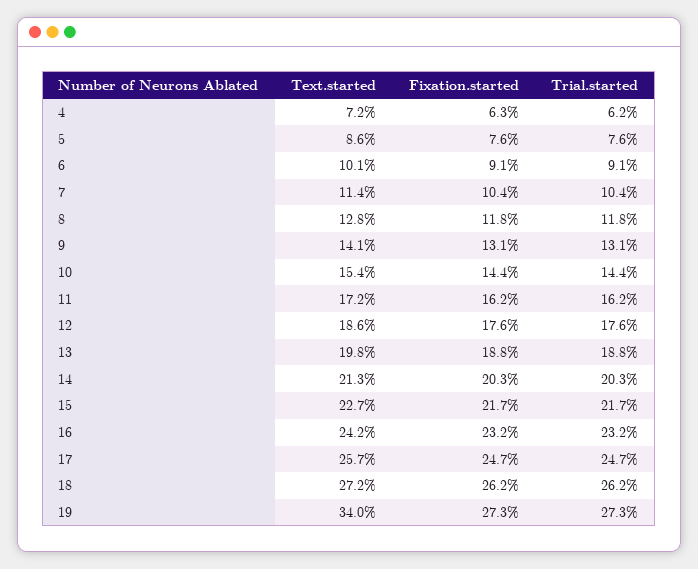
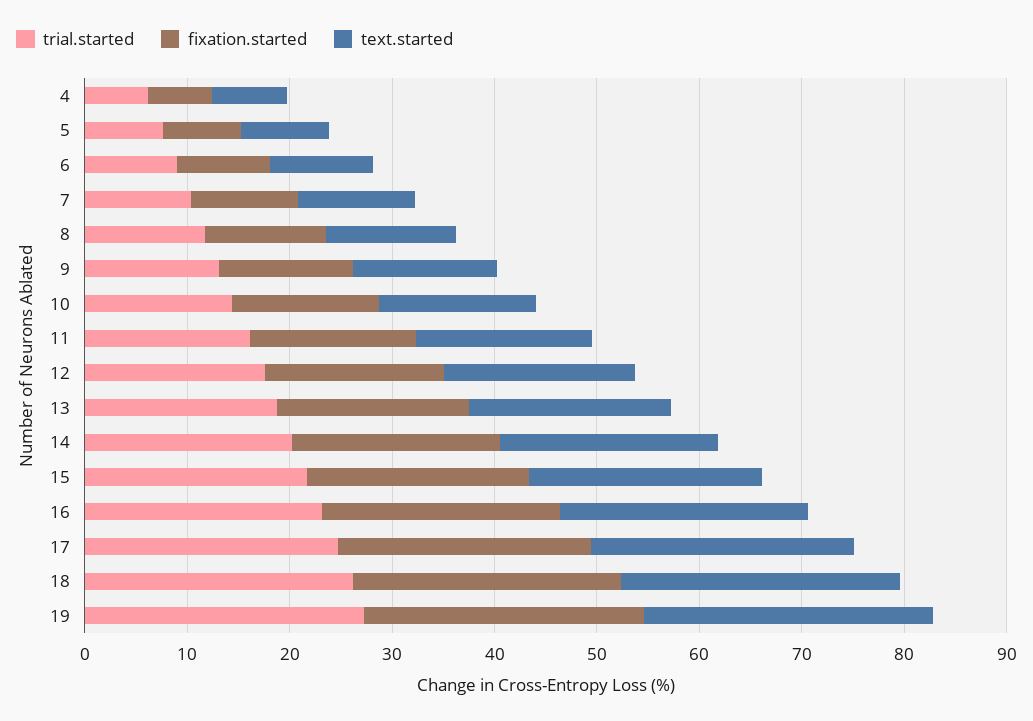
  {
    "Text.started": {
      "4": 7.2,
      "5": 8.6,
      "6": 10.1,
      "7": 11.4,
      "8": 12.8,
      "9": 14.1,
      "10": 15.4,
      "11": 17.2,
      "12": 18.6,
      "13": 19.8,
      "14": 21.3,
      "15": 22.7,
      "16": 24.2,
      "17": 25.7,
      "18": 27.2,
-     "19": 34
+     "19": 28
    },
    "Fixation.started": {
      "4": 6.3,
      "5": 7.6,
      "6": 9.1,
      "7": 10.4,
      "8": 11.8,
      "9": 13.1,
      "10": 14.4,
      "11": 16.2,
      "12": 17.6,
      "13": 18.8,
      "14": 20.3,
      "15": 21.7,
      "16": 23.2,
      "17": 24.7,
      "18": 26.2,
      "19": 27.3
    },
    "Trial.started": {
      "4": 6.2,
      "5": 7.6,
      "6": 9.1,
      "7": 10.4,
      "8": 11.8,
      "9": 13.1,
      "10": 14.4,
      "11": 16.2,
      "12": 17.6,
      "13": 18.8,
      "14": 20.3,
      "15": 21.7,
      "16": 23.2,
      "17": 24.7,
      "18": 26.2,
      "19": 27.3
    }
  }

